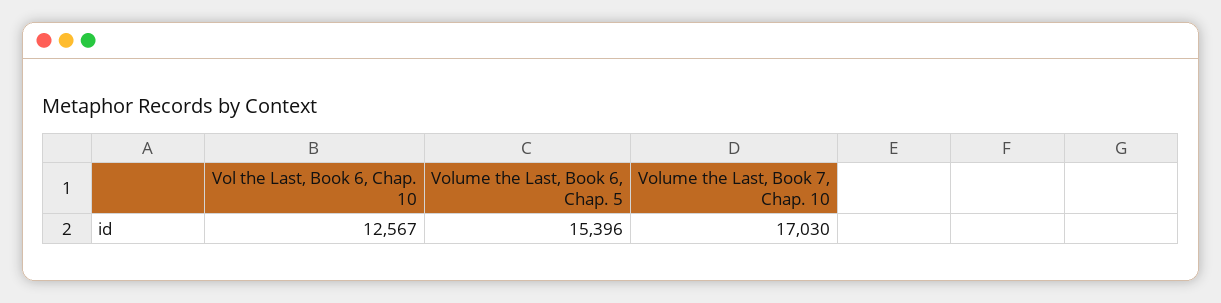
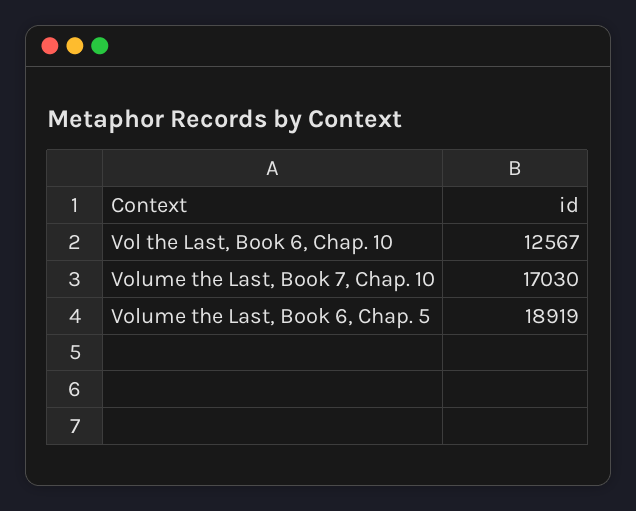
  {
    "Vol the Last, Book 6, Chap. 10": 12567,
-   "Volume the Last, Book 6, Chap. 5": 15396,
+   "Volume the Last, Book 6, Chap. 5": 18919,
    "Volume the Last, Book 7, Chap. 10": 17030
  }

